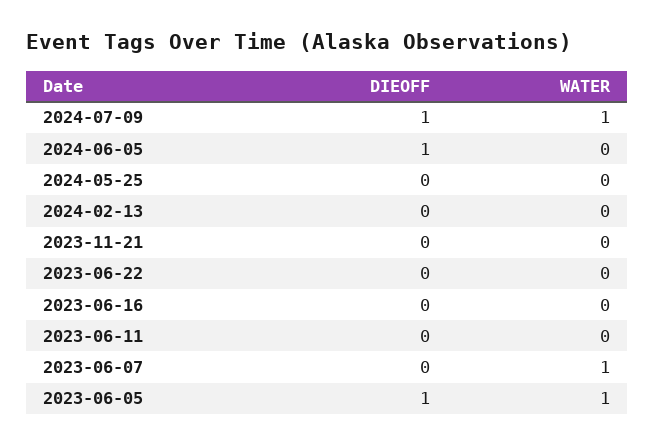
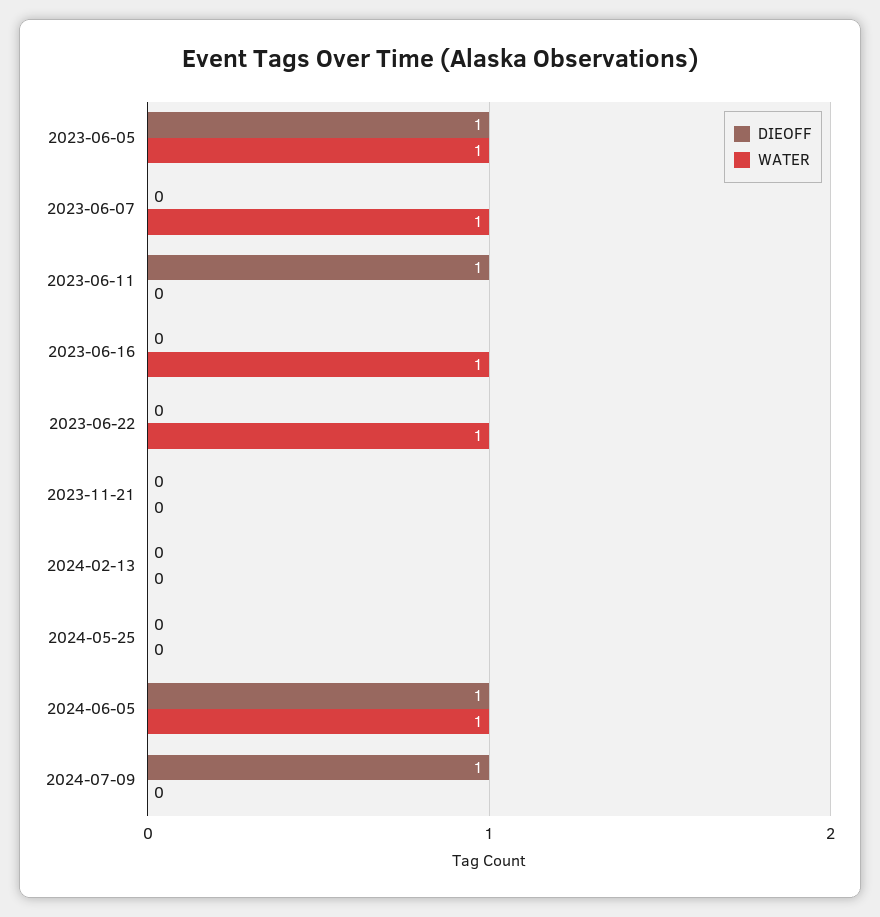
  {
    "DIEOFF": {
      "2024-07-09": 1,
      "2024-06-05": 1,
      "2024-05-25": 0,
      "2024-02-13": 0,
      "2023-11-21": 0,
      "2023-06-22": 0,
      "2023-06-16": 0,
-     "2023-06-11": 0,
+     "2023-06-11": 1,
      "2023-06-07": 0,
      "2023-06-05": 1
    },
    "WATER": {
-     "2024-07-09": 1,
+     "2024-07-09": 0,
-     "2024-06-05": 0,
+     "2024-06-05": 1,
      "2024-05-25": 0,
      "2024-02-13": 0,
      "2023-11-21": 0,
-     "2023-06-22": 0,
+     "2023-06-22": 1,
-     "2023-06-16": 0,
+     "2023-06-16": 1,
      "2023-06-11": 0,
      "2023-06-07": 1,
      "2023-06-05": 1
    }
  }

